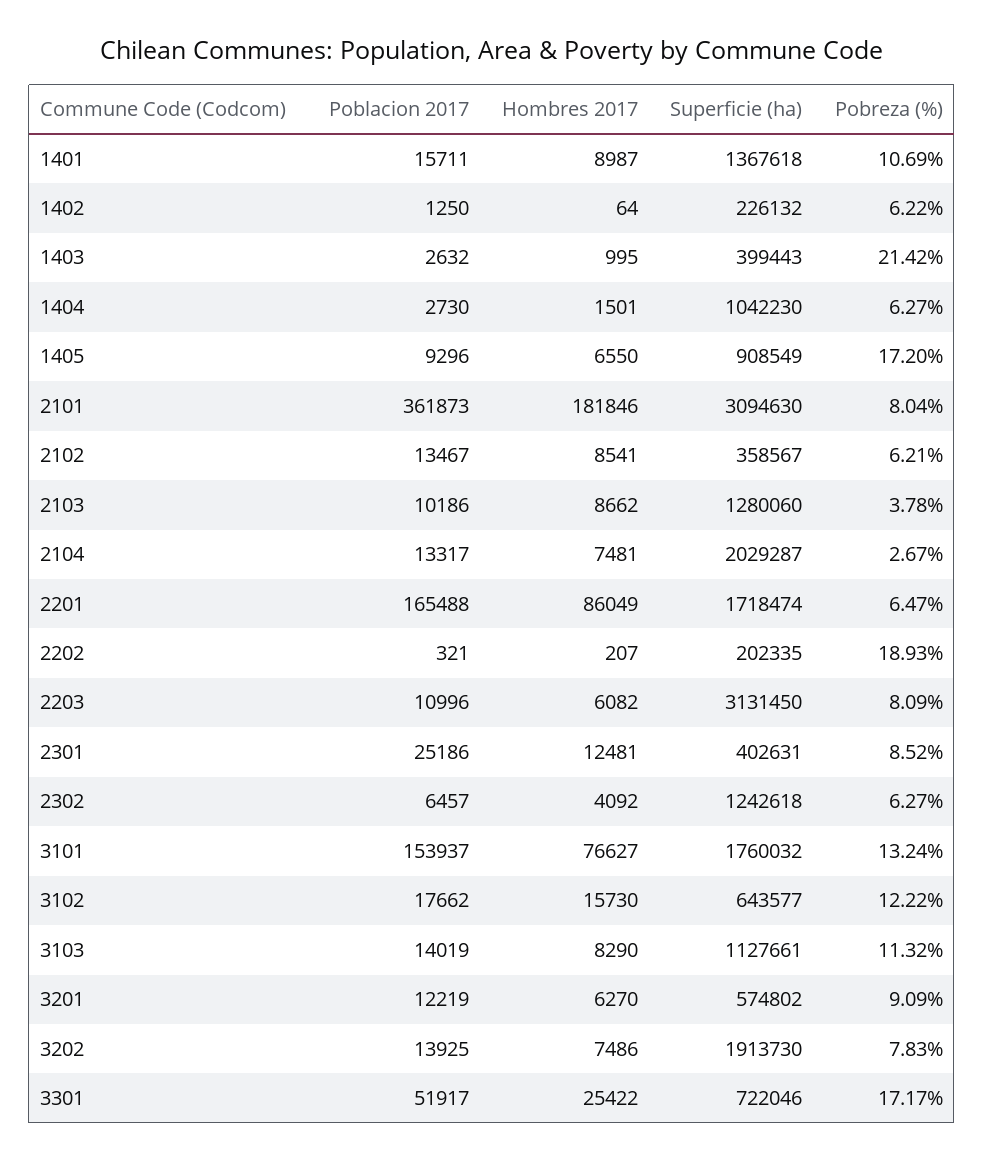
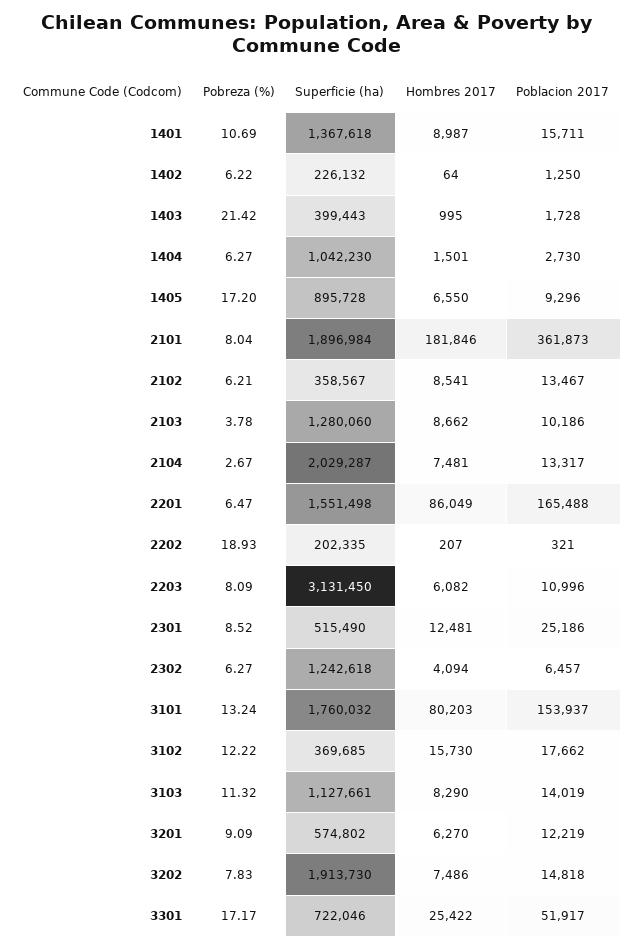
  {
    "Poblacion 2017": {
      "1401": 15711,
      "1402": 1250,
-     "1403": 2632,
+     "1403": 1728,
      "1404": 2730,
      "1405": 9296,
      "2101": 361873,
      "2102": 13467,
      "2103": 10186,
      "2104": 13317,
      "2201": 165488,
      "2202": 321,
      "2203": 10996,
      "2301": 25186,
      "2302": 6457,
      "3101": 153937,
      "3102": 17662,
      "3103": 14019,
      "3201": 12219,
-     "3202": 13925,
+     "3202": 14818,
      "3301": 51917
    },
    "Hombres 2017": {
      "1401": 8987,
      "1402": 64,
      "1403": 995,
      "1404": 1501,
      "1405": 6550,
      "2101": 181846,
      "2102": 8541,
      "2103": 8662,
      "2104": 7481,
      "2201": 86049,
      "2202": 207,
      "2203": 6082,
      "2301": 12481,
-     "2302": 4092,
+     "2302": 4094,
-     "3101": 76627,
+     "3101": 80203,
      "3102": 15730,
      "3103": 8290,
      "3201": 6270,
      "3202": 7486,
      "3301": 25422
    },
    "Superficie (ha)": {
      "1401": 1367618,
      "1402": 226132,
      "1403": 399443,
      "1404": 1042230,
-     "1405": 908549,
+     "1405": 895728,
-     "2101": 3094630,
+     "2101": 1896984,
      "2102": 358567,
      "2103": 1280060,
      "2104": 2029287,
-     "2201": 1718474,
+     "2201": 1551498,
      "2202": 202335,
      "2203": 3131450,
-     "2301": 402631,
+     "2301": 515490,
      "2302": 1242618,
      "3101": 1760032,
-     "3102": 643577,
+     "3102": 369685,
      "3103": 1127661,
      "3201": 574802,
      "3202": 1913730,
      "3301": 722046
    },
    "Pobreza (%)": {
      "1401": 10.69,
      "1402": 6.22,
      "1403": 21.42,
      "1404": 6.27,
      "1405": 17.2,
      "2101": 8.04,
      "2102": 6.21,
      "2103": 3.78,
      "2104": 2.67,
      "2201": 6.47,
      "2202": 18.93,
      "2203": 8.09,
      "2301": 8.52,
      "2302": 6.27,
      "3101": 13.24,
      "3102": 12.22,
      "3103": 11.32,
      "3201": 9.09,
      "3202": 7.83,
      "3301": 17.17
    }
  }

